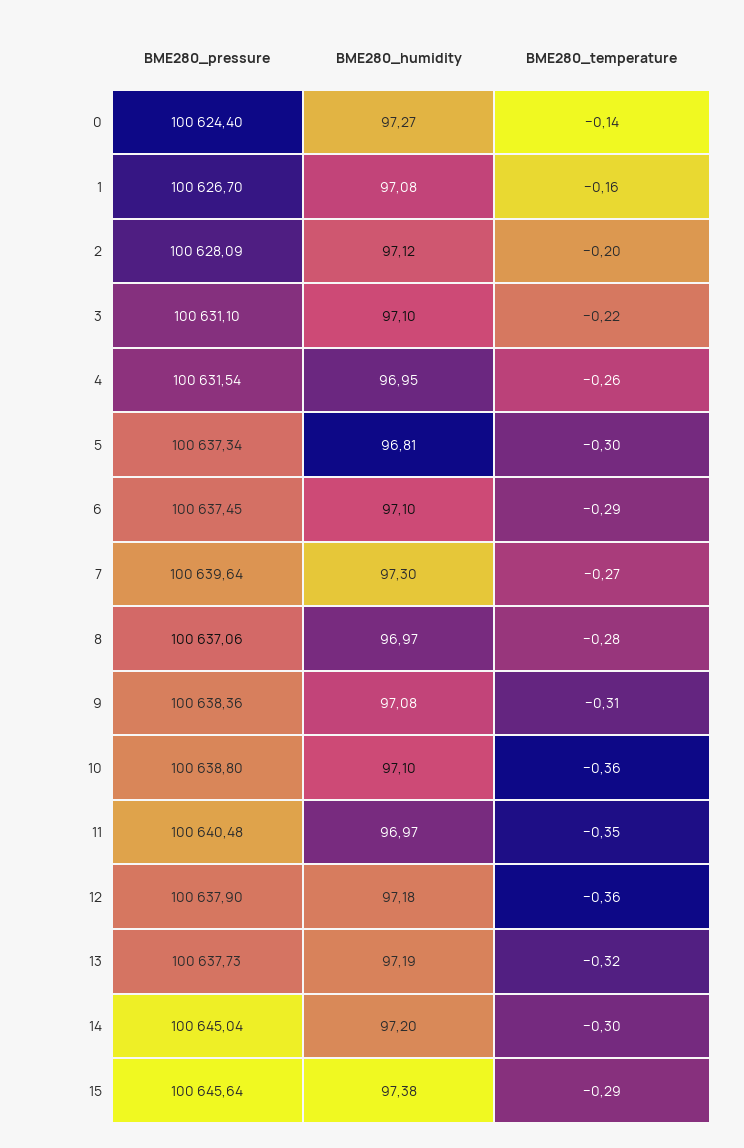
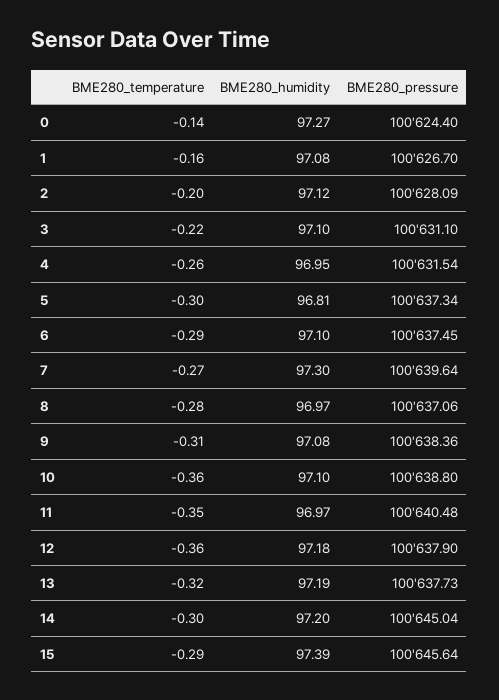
  {
    "BME280_pressure": {
      "0": 100624.4,
      "1": 100626.7,
      "2": 100628.09,
      "3": 100631.1,
      "4": 100631.54,
      "5": 100637.34,
      "6": 100637.45,
      "7": 100639.64,
      "8": 100637.06,
      "9": 100638.36,
      "10": 100638.8,
      "11": 100640.48,
      "12": 100637.9,
      "13": 100637.73,
      "14": 100645.04,
      "15": 100645.64
    },
    "BME280_humidity": {
      "0": 97.27,
      "1": 97.08,
      "2": 97.12,
      "3": 97.1,
      "4": 96.95,
      "5": 96.81,
      "6": 97.1,
      "7": 97.3,
      "8": 96.97,
      "9": 97.08,
      "10": 97.1,
      "11": 96.97,
      "12": 97.18,
      "13": 97.19,
      "14": 97.2,
-     "15": 97.38
+     "15": 97.39
    },
    "BME280_temperature": {
      "0": -0.14,
      "1": -0.16,
      "2": -0.2,
      "3": -0.22,
      "4": -0.26,
      "5": -0.3,
      "6": -0.29,
      "7": -0.27,
      "8": -0.28,
      "9": -0.31,
      "10": -0.36,
      "11": -0.35,
      "12": -0.36,
      "13": -0.32,
      "14": -0.3,
      "15": -0.29
    }
  }

